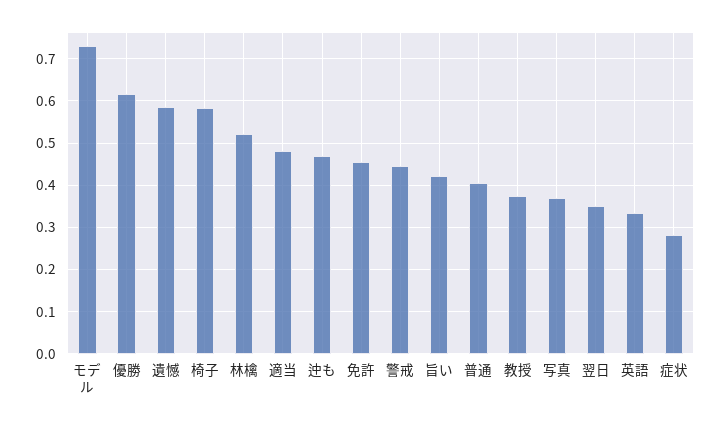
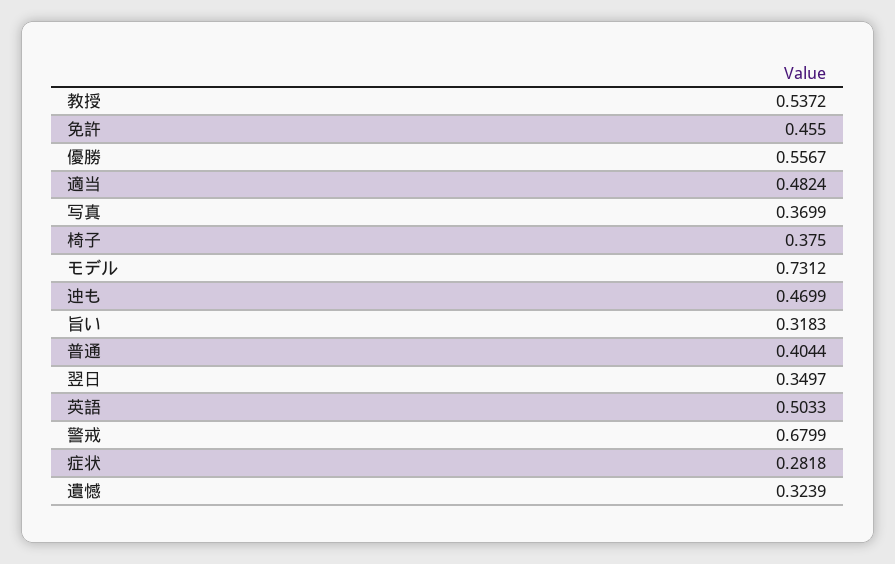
  {
    "モデル": 0.7312,
-   "優勝": 0.62,
+   "優勝": 0.5567,
-   "遺憾": 0.58,
+   "遺憾": 0.3239,
-   "椅子": 0.58,
+   "椅子": 0.375,
-   "林檎": 0.52,
    "適当": 0.4824,
    "迚も": 0.4699,
    "免許": 0.455,
-   "警戒": 0.44,
+   "警戒": 0.6799,
-   "旨い": 0.42,
+   "旨い": 0.3183,
    "普通": 0.4044,
-   "教授": 0.38,
+   "教授": 0.5372,
    "写真": 0.3699,
    "翌日": 0.3497,
-   "英語": 0.34,
+   "英語": 0.5033,
    "症状": 0.2818
  }

